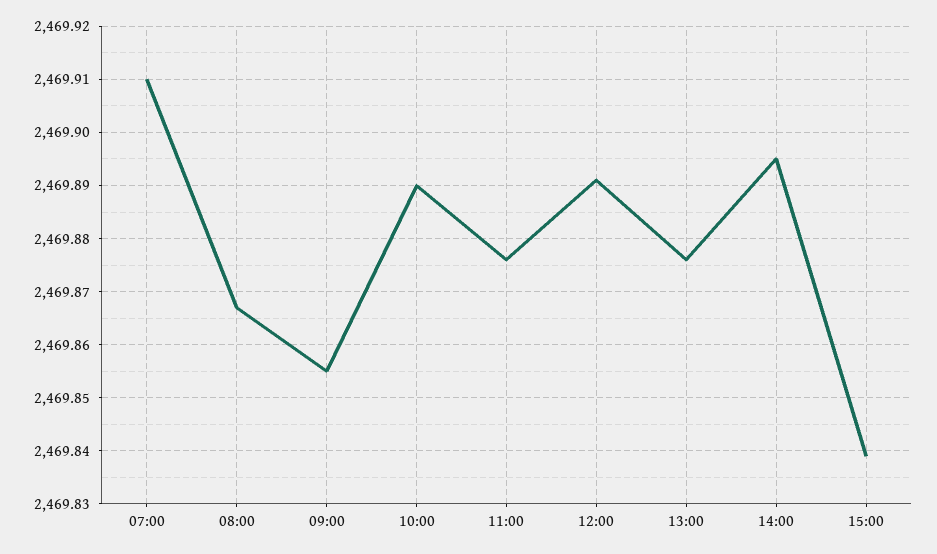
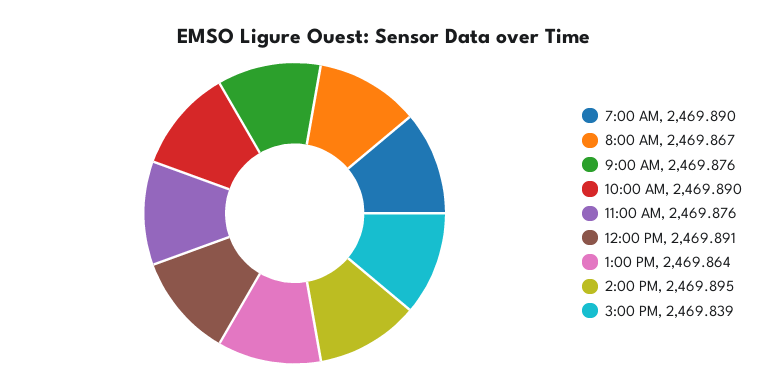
  {
-   "07:00": 2469.91,
+   "07:00": 2469.89,
    "08:00": 2469.867,
-   "09:00": 2469.855,
+   "09:00": 2469.876,
    "10:00": 2469.89,
    "11:00": 2469.876,
    "12:00": 2469.891,
-   "13:00": 2469.875,
+   "13:00": 2469.864,
    "14:00": 2469.895,
    "15:00": 2469.839
  }

